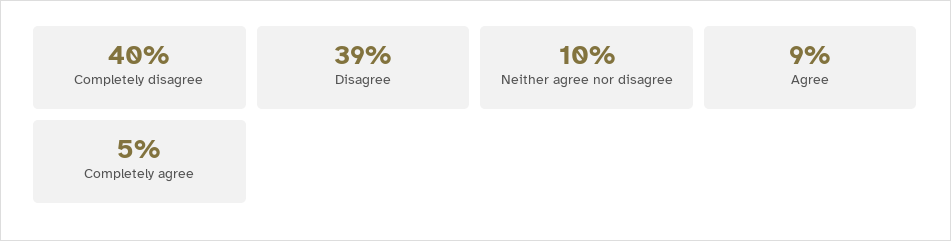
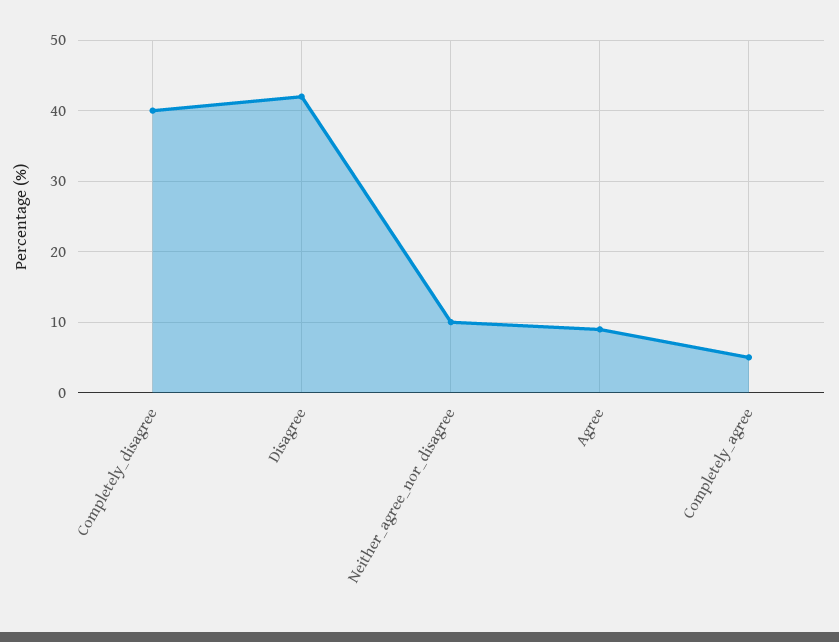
  {
    "Completely disagree": 40,
-   "Disagree": 39,
+   "Disagree": 42,
    "Neither agree nor disagree": 10,
    "Agree": 9,
    "Completely agree": 5
  }

